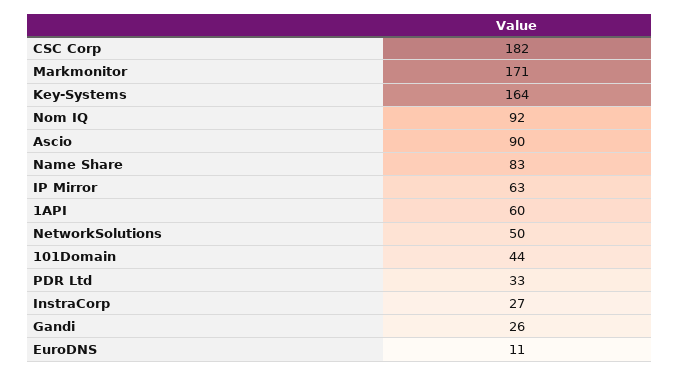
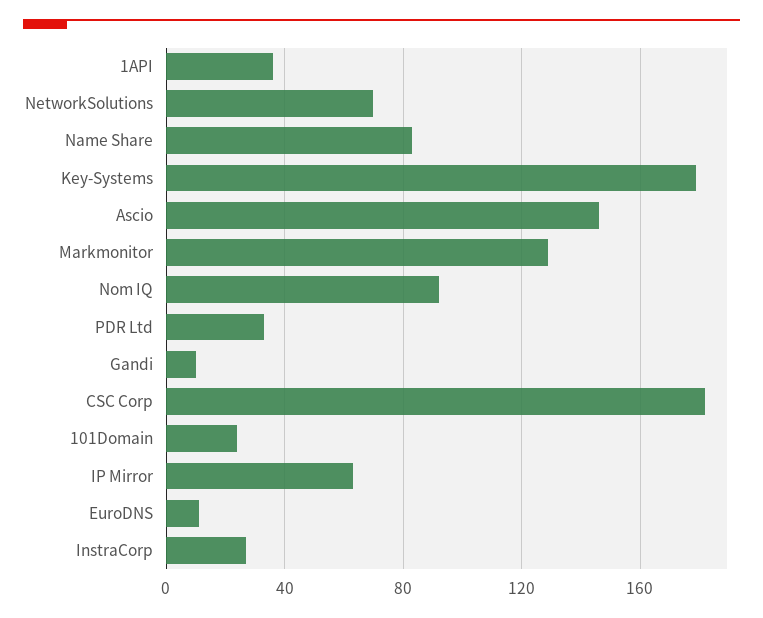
  {
    "CSC Corp": 182,
-   "Markmonitor": 171,
+   "Markmonitor": 130,
-   "Key-Systems": 164,
+   "Key-Systems": 180,
    "Nom IQ": 92,
-   "Ascio": 90,
+   "Ascio": 145,
    "Name Share": 83,
    "IP Mirror": 63,
-   "1API": 60,
+   "1API": 35,
-   "NetworkSolutions": 50,
+   "NetworkSolutions": 70,
-   "101Domain": 44,
+   "101Domain": 25,
    "PDR Ltd": 33,
    "InstraCorp": 27,
-   "Gandi": 26,
+   "Gandi": 10,
    "EuroDNS": 11
  }

